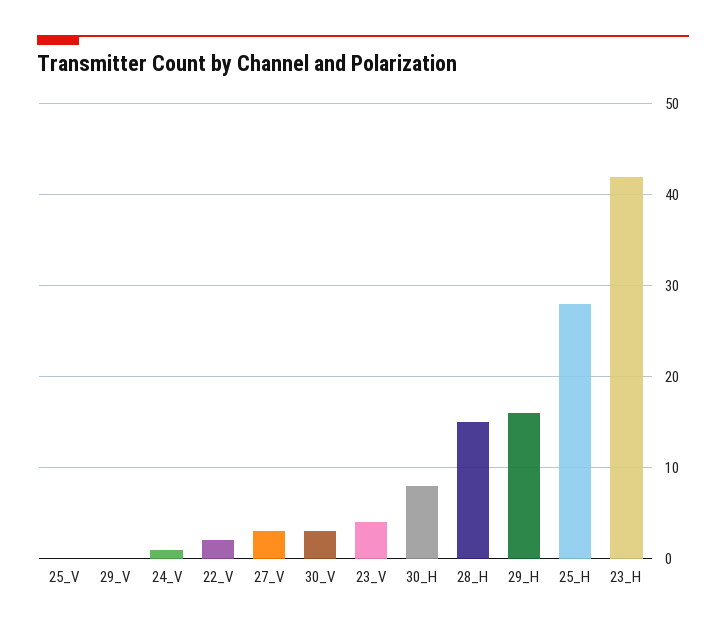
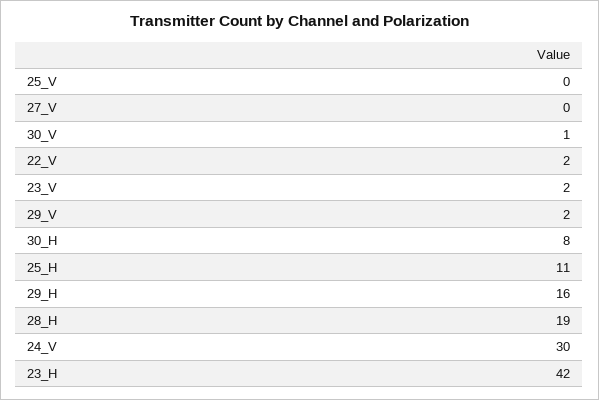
  {
    "25_V": 0,
-   "29_V": 0,
+   "29_V": 2,
-   "24_V": 1,
+   "24_V": 30,
    "22_V": 2,
-   "27_V": 3,
+   "27_V": 0,
-   "30_V": 3,
+   "30_V": 1,
-   "23_V": 4,
+   "23_V": 2,
    "30_H": 8,
-   "28_H": 15,
+   "28_H": 19,
    "29_H": 16,
-   "25_H": 28,
+   "25_H": 11,
    "23_H": 42
  }

